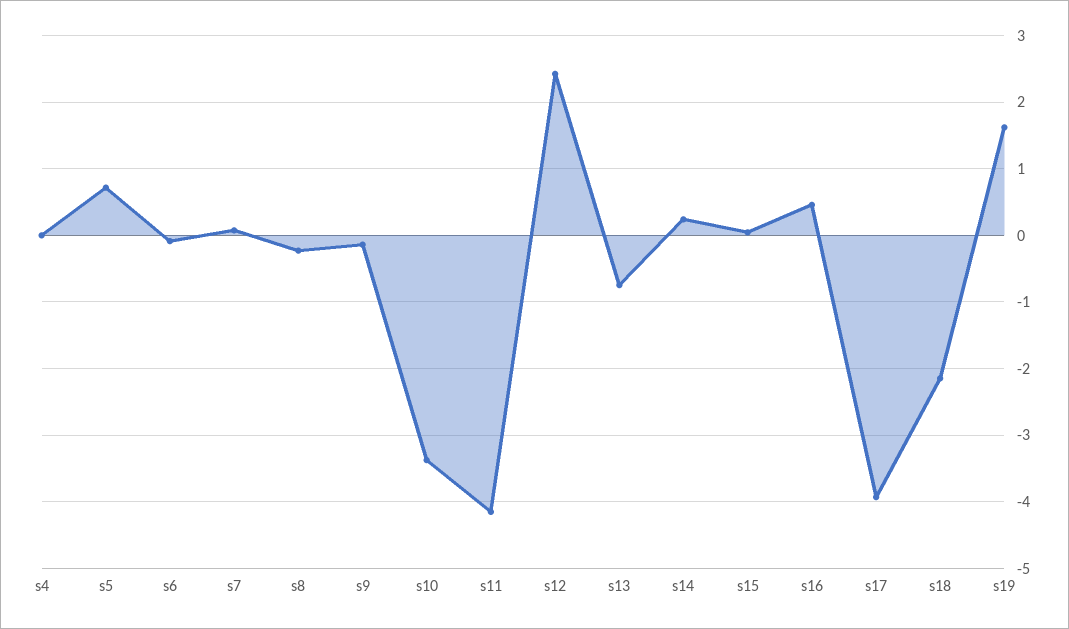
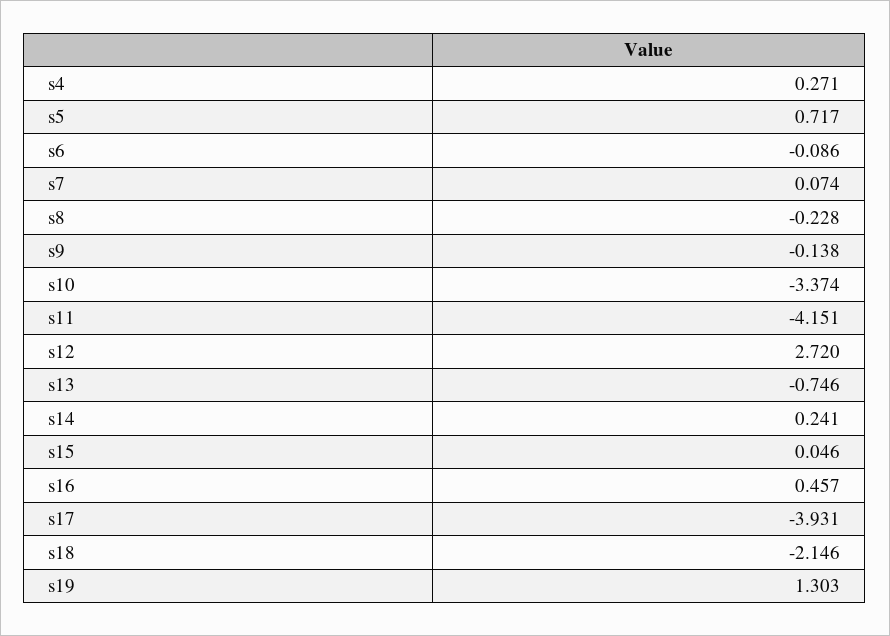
  {
-   "s4": 0,
+   "s4": 0.271,
    "s5": 0.717,
    "s6": -0.086,
    "s7": 0.074,
    "s8": -0.228,
    "s9": -0.138,
    "s10": -3.374,
    "s11": -4.151,
-   "s12": 2.4,
+   "s12": 2.72,
    "s13": -0.746,
    "s14": 0.241,
    "s15": 0.046,
    "s16": 0.457,
    "s17": -3.931,
    "s18": -2.146,
-   "s19": 1.6
+   "s19": 1.303
  }

